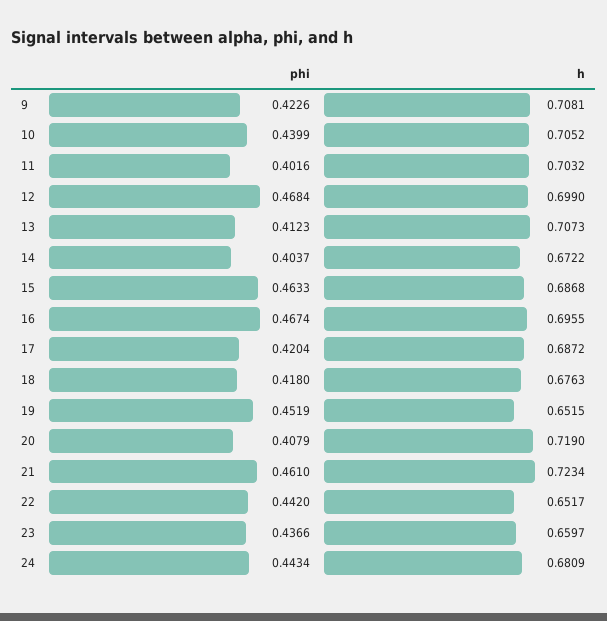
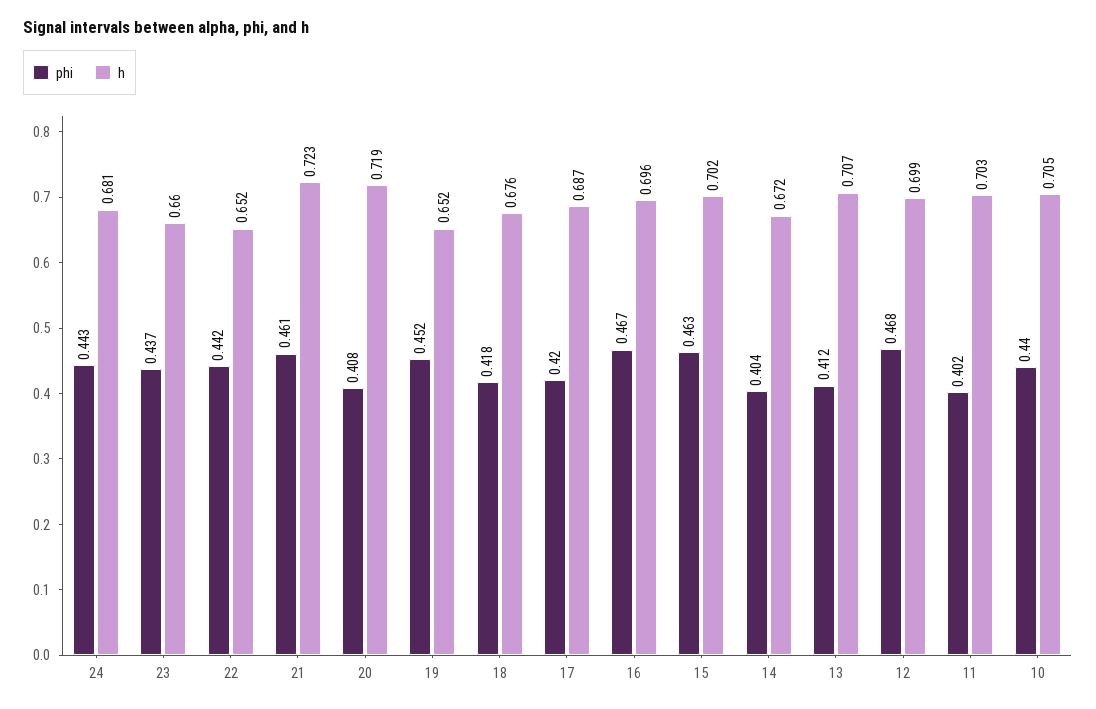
  {
    "phi": {
-     "9": 0.4226,
      "10": 0.4399,
      "11": 0.4016,
      "12": 0.4684,
      "13": 0.4123,
      "14": 0.4037,
      "15": 0.4633,
      "16": 0.4674,
      "17": 0.4204,
      "18": 0.418,
      "19": 0.4519,
      "20": 0.4079,
      "21": 0.461,
      "22": 0.442,
      "23": 0.4366,
      "24": 0.4434
    },
    "h": {
-     "9": 0.7081,
      "10": 0.7052,
      "11": 0.7032,
      "12": 0.699,
      "13": 0.7073,
      "14": 0.6722,
-     "15": 0.6868,
+     "15": 0.702,
      "16": 0.6955,
      "17": 0.6872,
      "18": 0.6763,
      "19": 0.6515,
      "20": 0.719,
      "21": 0.7234,
      "22": 0.6517,
      "23": 0.6597,
      "24": 0.6809
    }
  }

